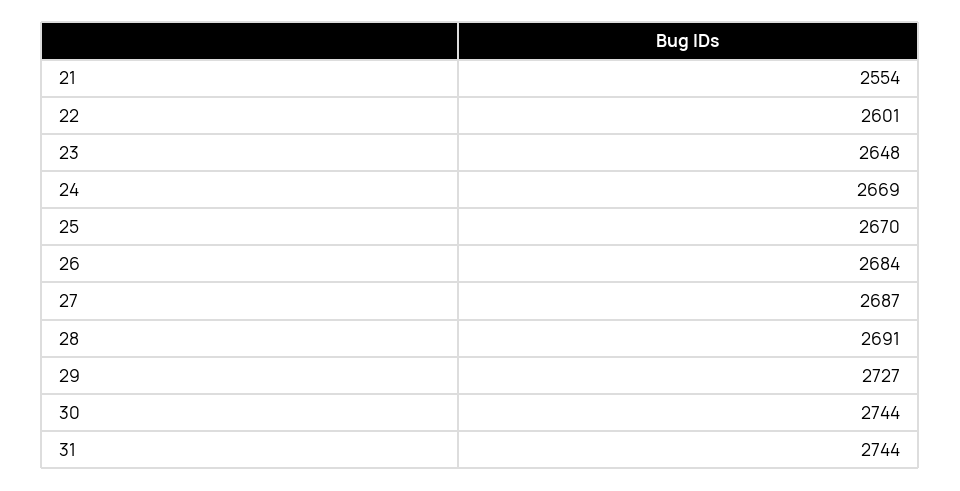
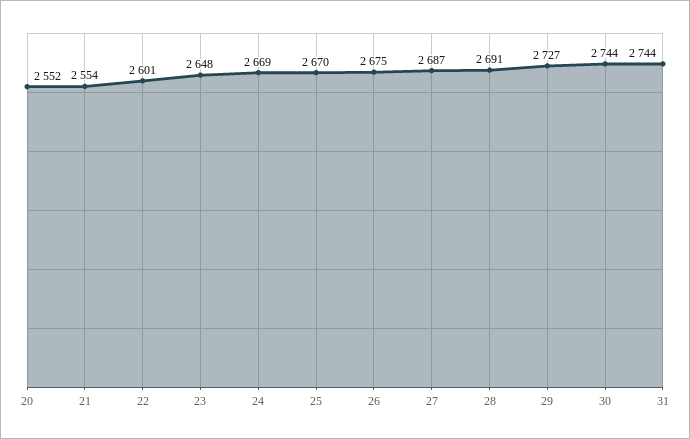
  {
    "21": 2554,
    "22": 2601,
    "23": 2648,
    "24": 2669,
    "25": 2670,
-   "26": 2684,
+   "26": 2675,
    "27": 2687,
    "28": 2691,
    "29": 2727,
    "30": 2744,
-   "31": 2744
+   "31": 2744,
+   "20": 2552
  }

